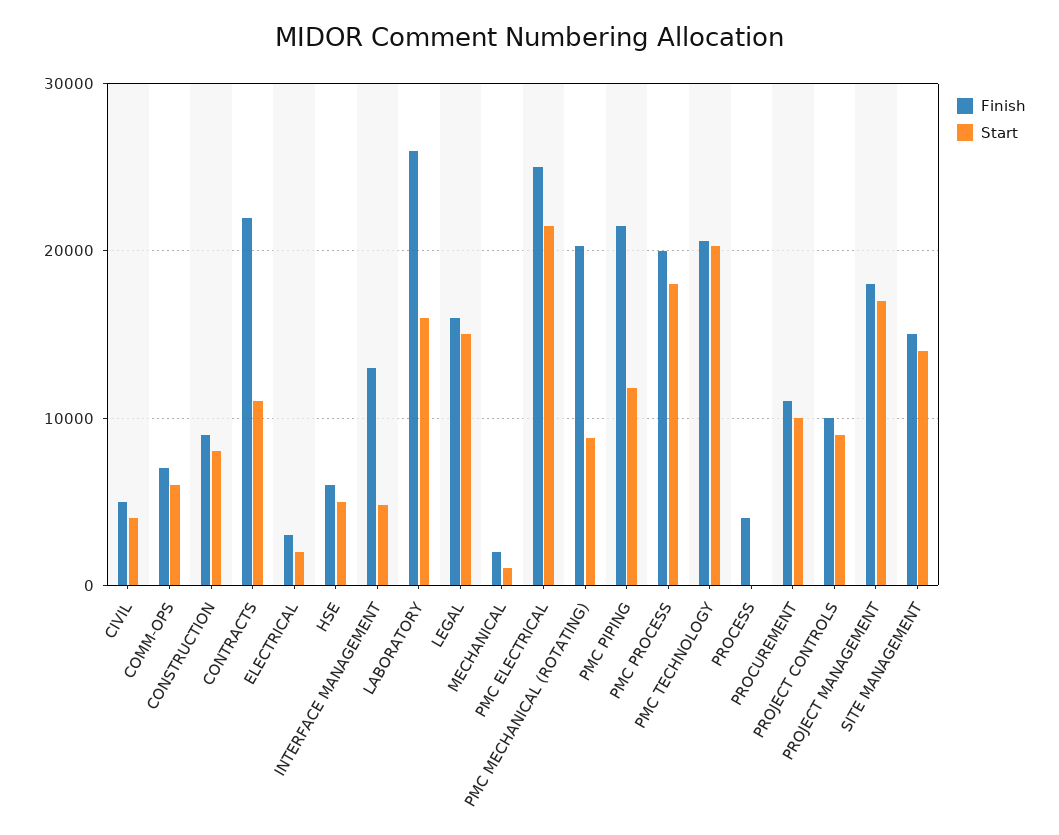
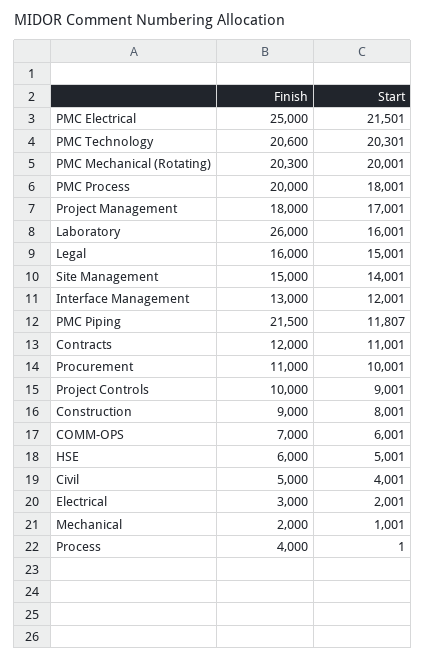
  {
    "Finish": {
      "CIVIL": 5000,
      "COMM-OPS": 7000,
      "CONSTRUCTION": 9000,
-     "CONTRACTS": 22000,
+     "CONTRACTS": 12000,
      "ELECTRICAL": 3000,
      "HSE": 6000,
      "INTERFACE MANAGEMENT": 13000,
      "LABORATORY": 26000,
      "LEGAL": 16000,
      "MECHANICAL": 2000,
      "PMC ELECTRICAL": 25000,
      "PMC MECHANICAL (ROTATING)": 20300,
      "PMC PIPING": 21500,
      "PMC PROCESS": 20000,
      "PMC TECHNOLOGY": 20600,
      "PROCESS": 4000,
      "PROCUREMENT": 11000,
      "PROJECT CONTROLS": 10000,
      "PROJECT MANAGEMENT": 18000,
      "SITE MANAGEMENT": 15000
    },
    "Start": {
      "CIVIL": 4001,
      "COMM-OPS": 6001,
      "CONSTRUCTION": 8001,
      "CONTRACTS": 11001,
      "ELECTRICAL": 2001,
      "HSE": 5001,
-     "INTERFACE MANAGEMENT": 5000,
+     "INTERFACE MANAGEMENT": 12001,
      "LABORATORY": 16001,
      "LEGAL": 15001,
      "MECHANICAL": 1001,
      "PMC ELECTRICAL": 21501,
-     "PMC MECHANICAL (ROTATING)": 9000,
+     "PMC MECHANICAL (ROTATING)": 20001,
      "PMC PIPING": 11807,
      "PMC PROCESS": 18001,
      "PMC TECHNOLOGY": 20301,
      "PROCESS": 1,
      "PROCUREMENT": 10001,
      "PROJECT CONTROLS": 9001,
      "PROJECT MANAGEMENT": 17001,
      "SITE MANAGEMENT": 14001
    }
  }

